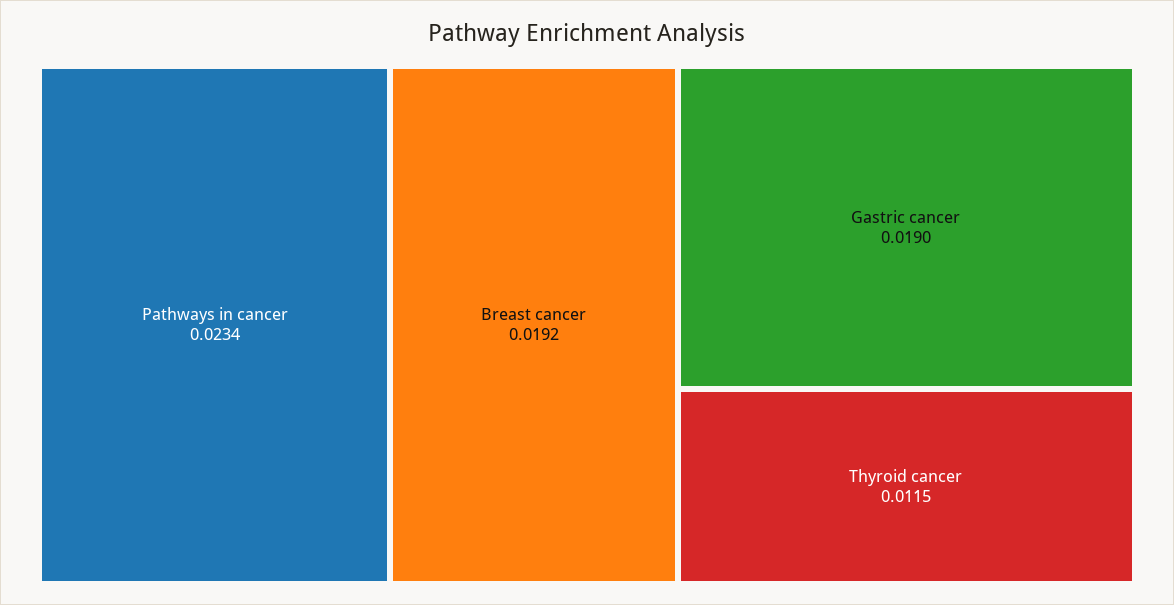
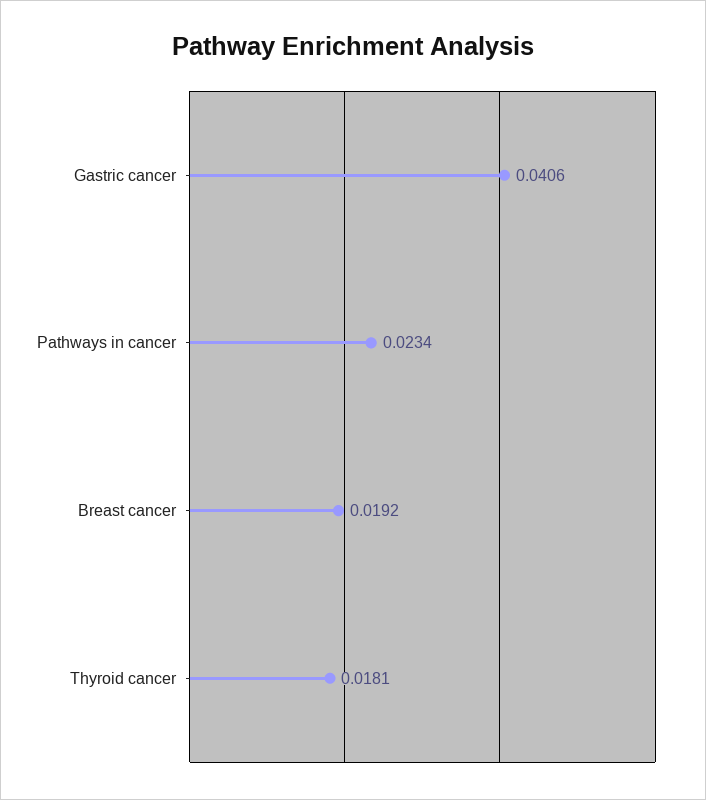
  {
    "Pathways in cancer": 0.0234,
    "Breast cancer": 0.0192,
-   "Gastric cancer": 0.019,
+   "Gastric cancer": 0.0406,
-   "Thyroid cancer": 0.0115
+   "Thyroid cancer": 0.0181
  }

